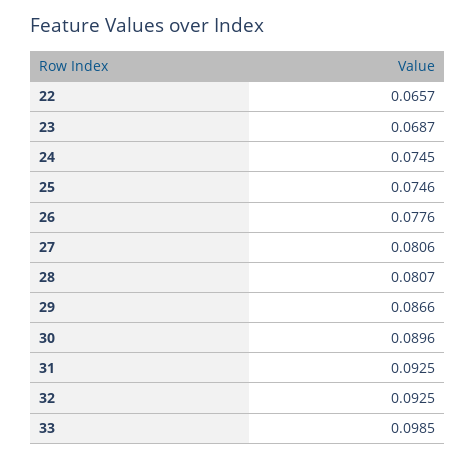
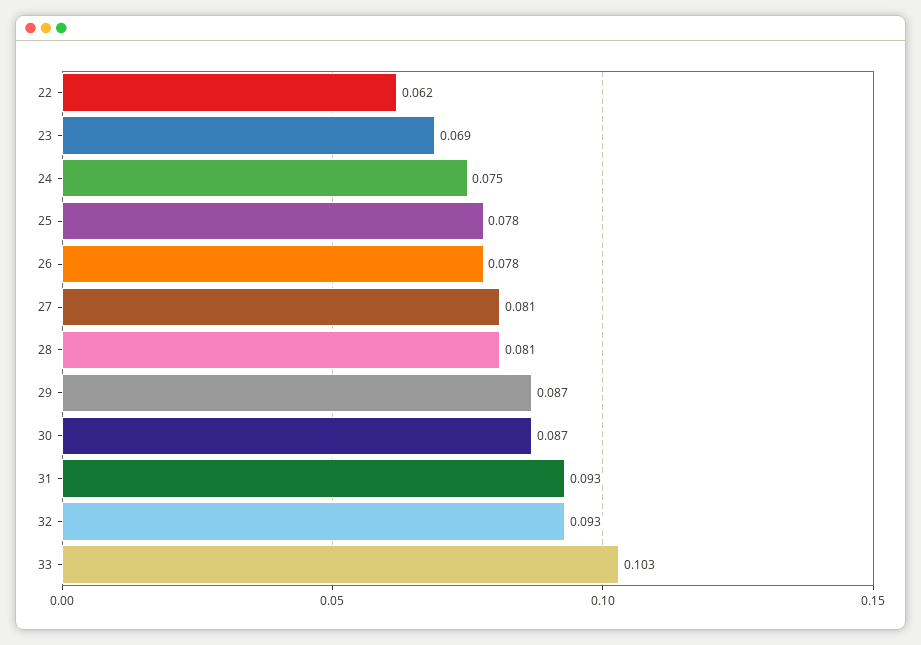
  {
-   "22": 0.0657,
+   "22": 0.062,
    "23": 0.0687,
    "24": 0.0745,
-   "25": 0.0746,
+   "25": 0.078,
    "26": 0.0776,
    "27": 0.0806,
    "28": 0.0807,
    "29": 0.0866,
-   "30": 0.0896,
+   "30": 0.087,
    "31": 0.0925,
    "32": 0.0925,
-   "33": 0.0985
+   "33": 0.103
  }

